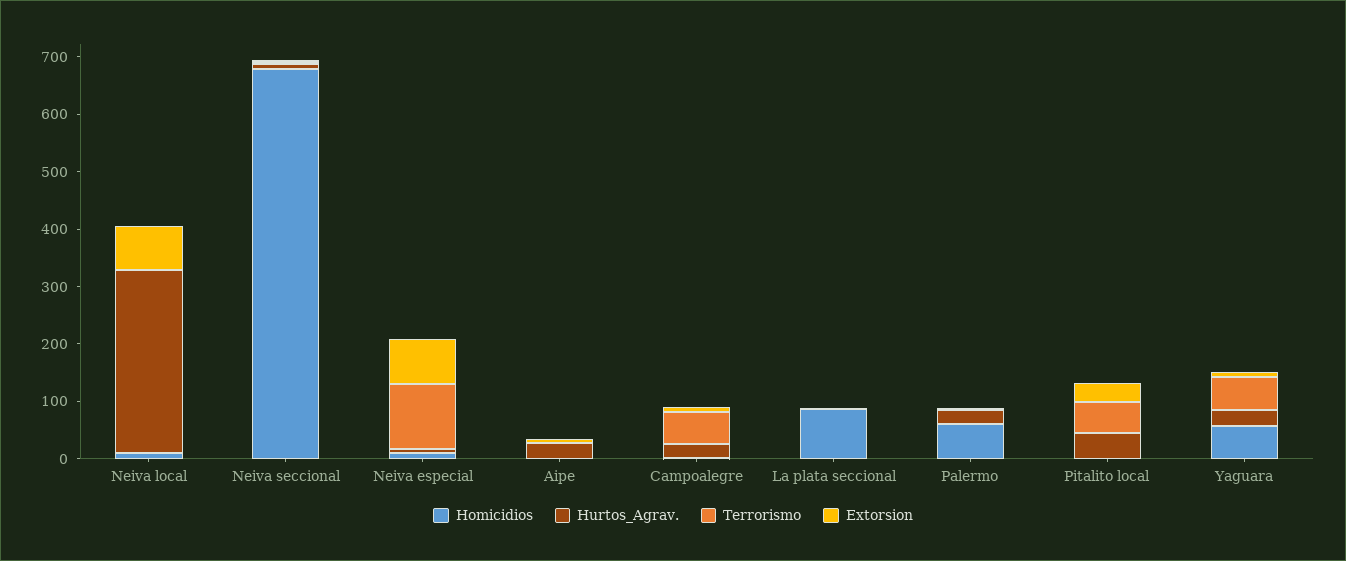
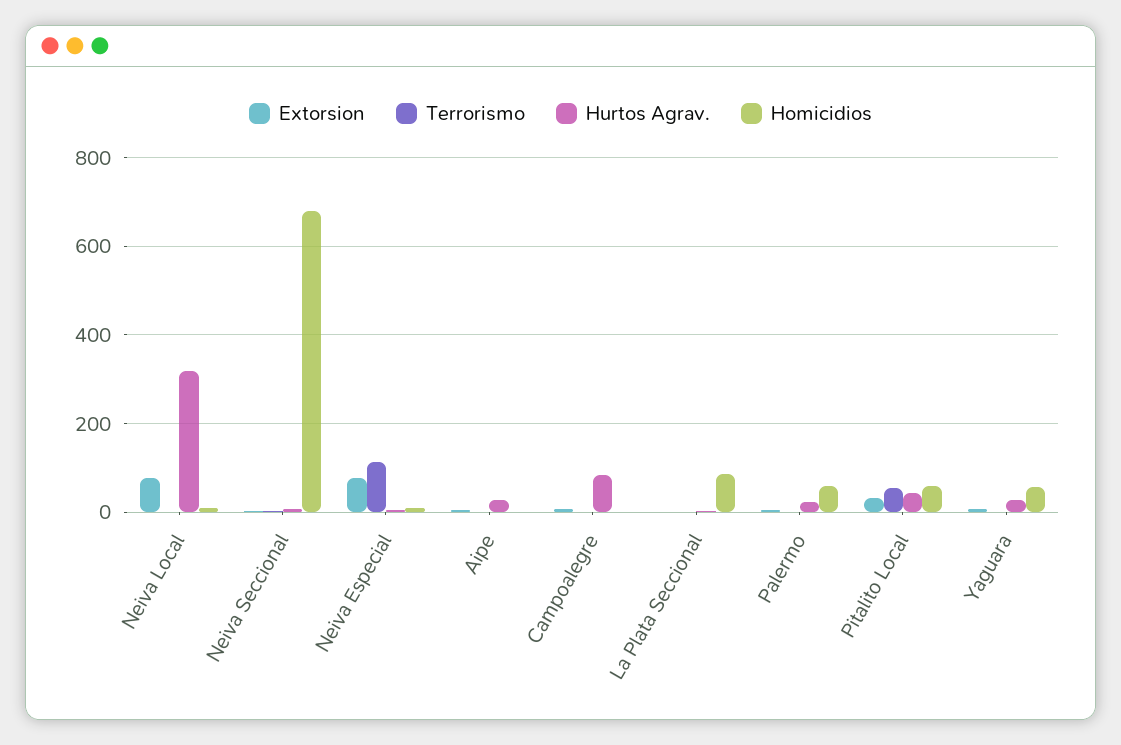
  {
    "Homicidios": {
      "Neiva local": 20,
      "Neiva seccional": 680,
      "Neiva especial": 20,
      "Aipe": 0,
      "Campoalegre": 0,
      "La plata seccional": 80,
      "Palermo": 60,
-     "Pitalito local": 0,
+     "Pitalito local": 60,
      "Yaguara": 60
    },
    "Hurtos_Agrav.": {
      "Neiva local": 320,
      "Neiva seccional": 0,
      "Neiva especial": 0,
      "Aipe": 20,
-     "Campoalegre": 20,
+     "Campoalegre": 80,
      "La plata seccional": 0,
      "Palermo": 20,
      "Pitalito local": 40,
      "Yaguara": 20
    },
    "Terrorismo": {
      "Neiva local": 0,
      "Neiva seccional": 0,
      "Neiva especial": 120,
      "Aipe": 0,
-     "Campoalegre": 60,
+     "Campoalegre": 0,
      "La plata seccional": 0,
      "Palermo": 0,
      "Pitalito local": 60,
-     "Yaguara": 60
+     "Yaguara": 0
    },
    "Extorsion": {
      "Neiva local": 80,
      "Neiva seccional": 0,
      "Neiva especial": 80,
      "Aipe": 0,
      "Campoalegre": 0,
      "La plata seccional": 0,
      "Palermo": 0,
      "Pitalito local": 40,
      "Yaguara": 0
    }
  }

